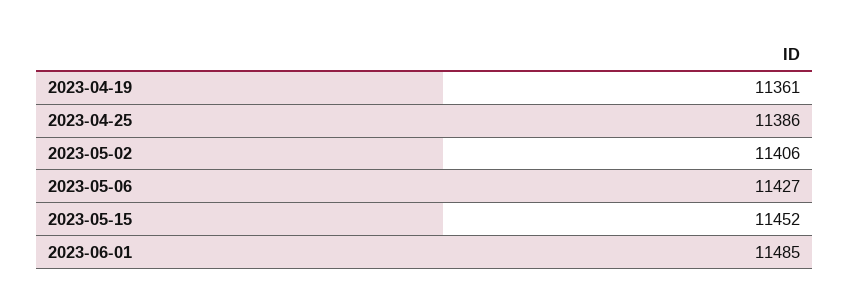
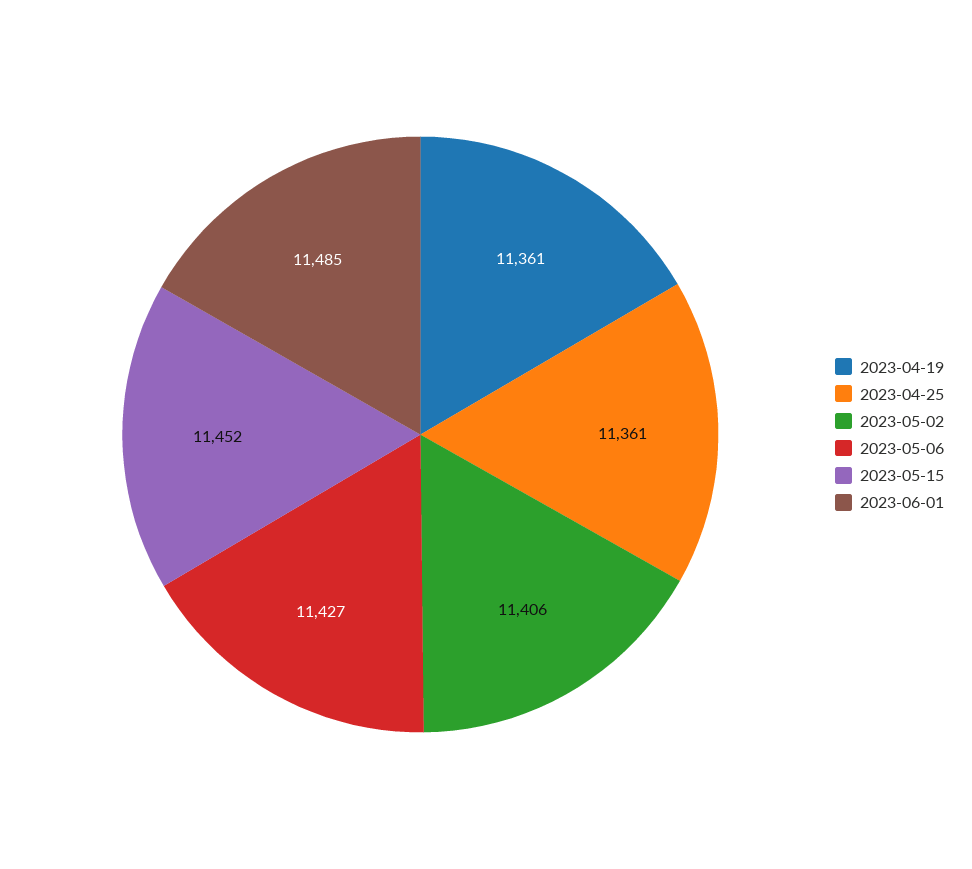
  {
    "2023-04-19": 11361,
-   "2023-04-25": 11386,
+   "2023-04-25": 11361,
    "2023-05-02": 11406,
    "2023-05-06": 11427,
    "2023-05-15": 11452,
    "2023-06-01": 11485
  }

